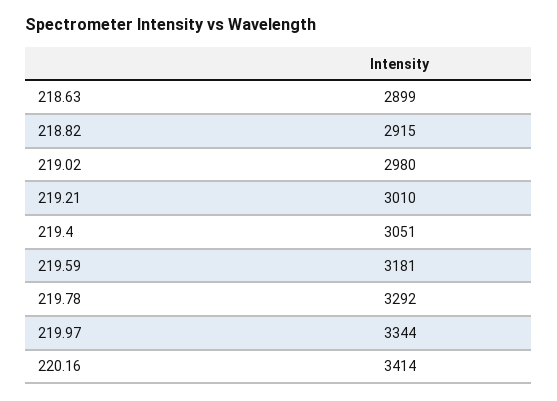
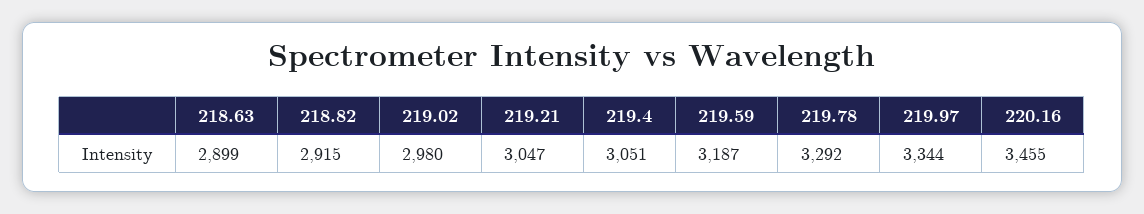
  {
    "218.63": 2899,
    "218.82": 2915,
    "219.02": 2980,
-   "219.21": 3010,
+   "219.21": 3047,
    "219.4": 3051,
-   "219.59": 3181,
+   "219.59": 3187,
    "219.78": 3292,
    "219.97": 3344,
-   "220.16": 3414
+   "220.16": 3455
  }

